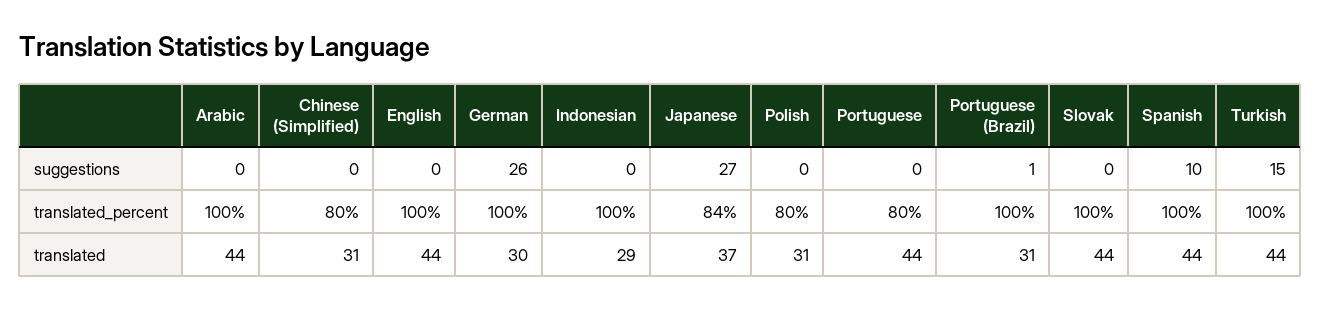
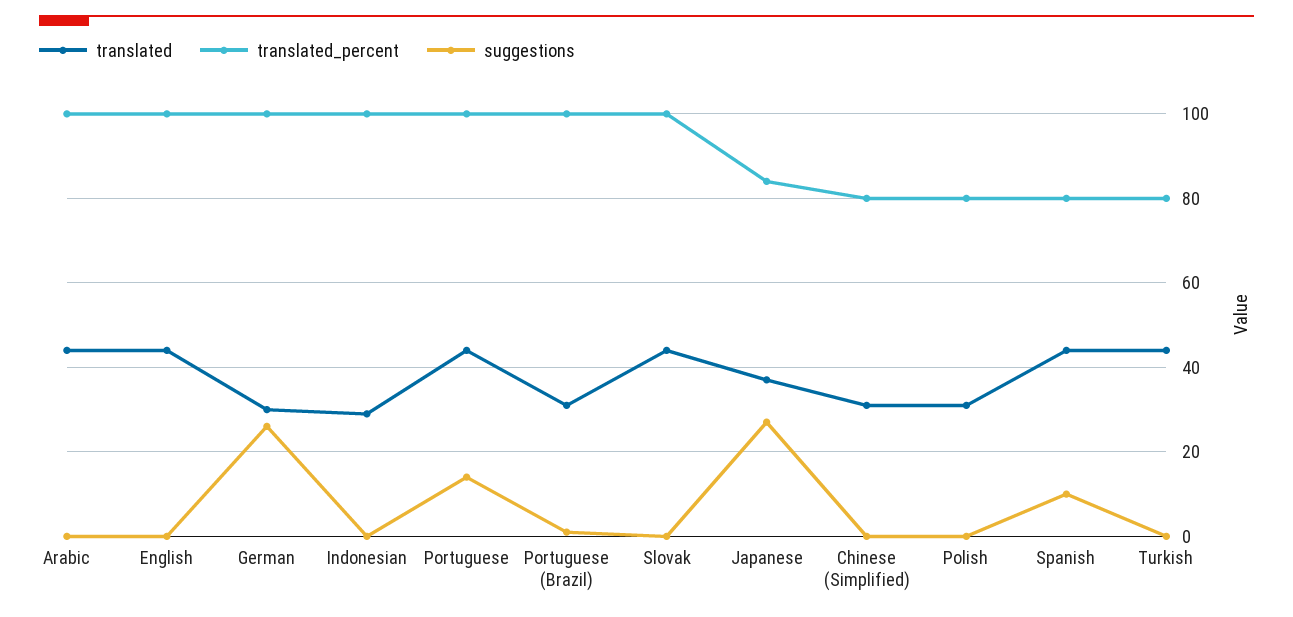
  {
    "suggestions": {
      "Arabic": 0,
      "Chinese (Simplified)": 0,
      "English": 0,
      "German": 26,
      "Indonesian": 0,
      "Japanese": 27,
      "Polish": 0,
-     "Portuguese": 0,
+     "Portuguese": 15,
      "Portuguese (Brazil)": 1,
      "Slovak": 0,
      "Spanish": 10,
-     "Turkish": 15
+     "Turkish": 0
    },
    "translated_percent": {
      "Arabic": 100,
      "Chinese (Simplified)": 80,
      "English": 100,
      "German": 100,
      "Indonesian": 100,
      "Japanese": 84,
      "Polish": 80,
-     "Portuguese": 80,
+     "Portuguese": 100,
      "Portuguese (Brazil)": 100,
      "Slovak": 100,
-     "Spanish": 100,
+     "Spanish": 80,
-     "Turkish": 100
+     "Turkish": 80
    },
    "translated": {
      "Arabic": 44,
      "Chinese (Simplified)": 31,
      "English": 44,
      "German": 30,
      "Indonesian": 29,
      "Japanese": 37,
      "Polish": 31,
      "Portuguese": 44,
      "Portuguese (Brazil)": 31,
      "Slovak": 44,
      "Spanish": 44,
      "Turkish": 44
    }
  }

